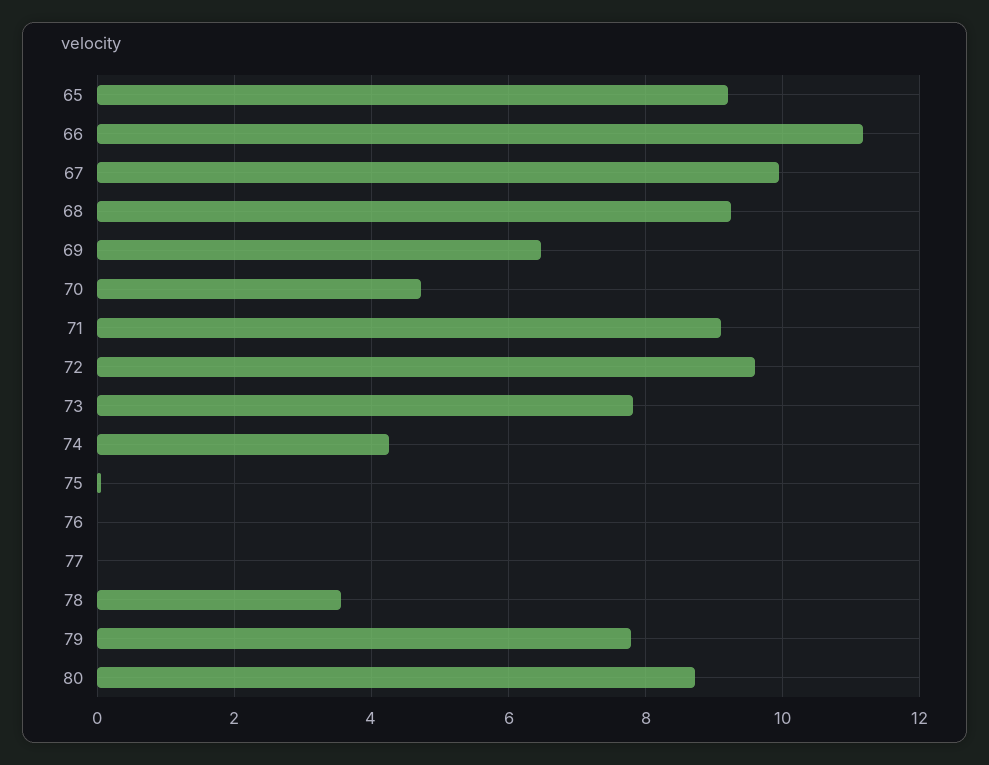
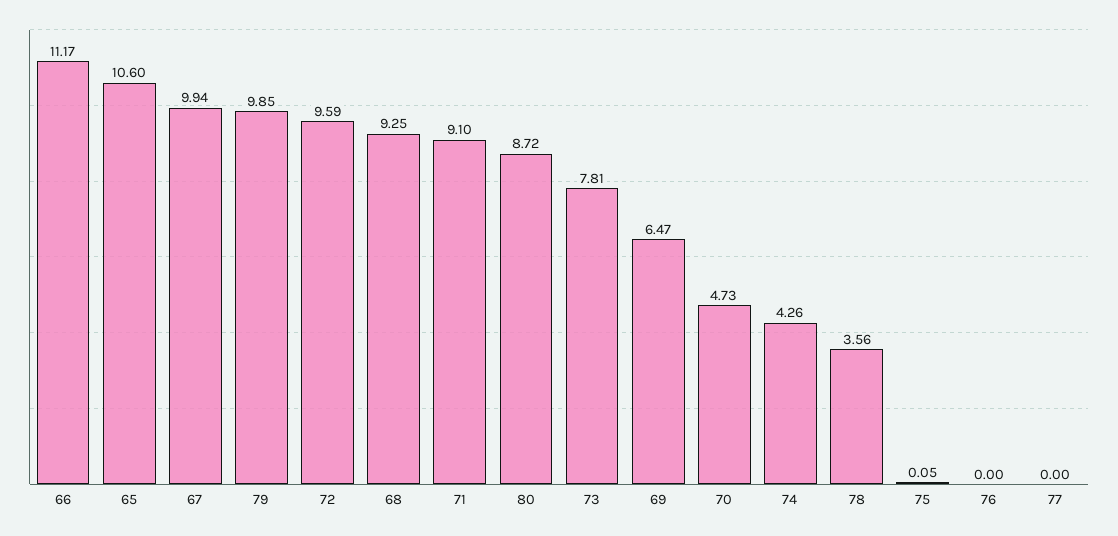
  {
-   "65": 9.2,
+   "65": 10.6,
    "66": 11.17,
    "67": 9.94,
    "68": 9.25,
    "69": 6.47,
    "70": 4.73,
    "71": 9.1,
    "72": 9.59,
    "73": 7.81,
    "74": 4.26,
    "75": 0.05,
    "76": 0,
    "77": 0,
    "78": 3.56,
-   "79": 7.8,
+   "79": 9.85,
    "80": 8.72
  }

